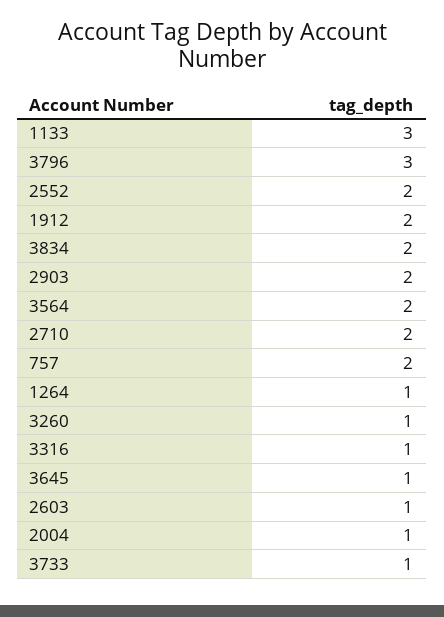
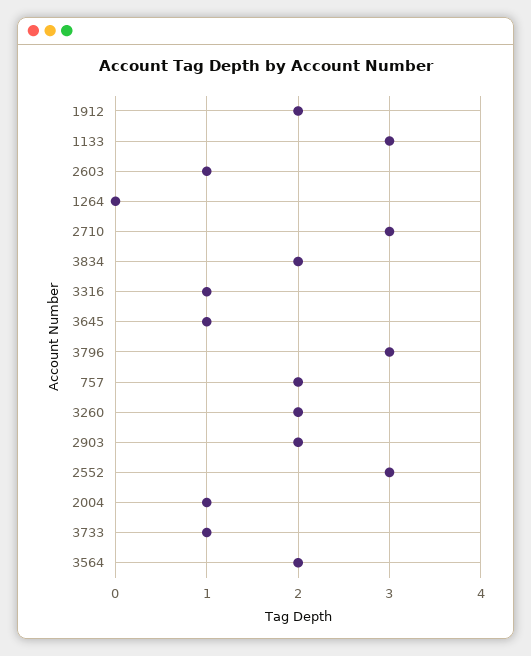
  {
    "1133": 3,
    "3796": 3,
-   "2552": 2,
+   "2552": 3,
    "1912": 2,
    "3834": 2,
    "2903": 2,
    "3564": 2,
-   "2710": 2,
+   "2710": 3,
    "757": 2,
-   "1264": 1,
+   "1264": 0,
-   "3260": 1,
+   "3260": 2,
    "3316": 1,
    "3645": 1,
    "2603": 1,
    "2004": 1,
    "3733": 1
  }

